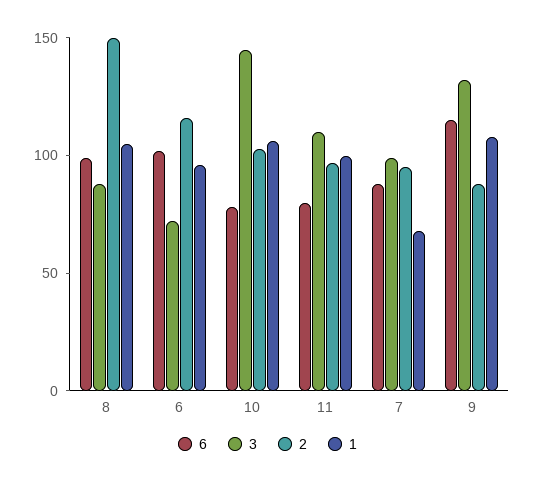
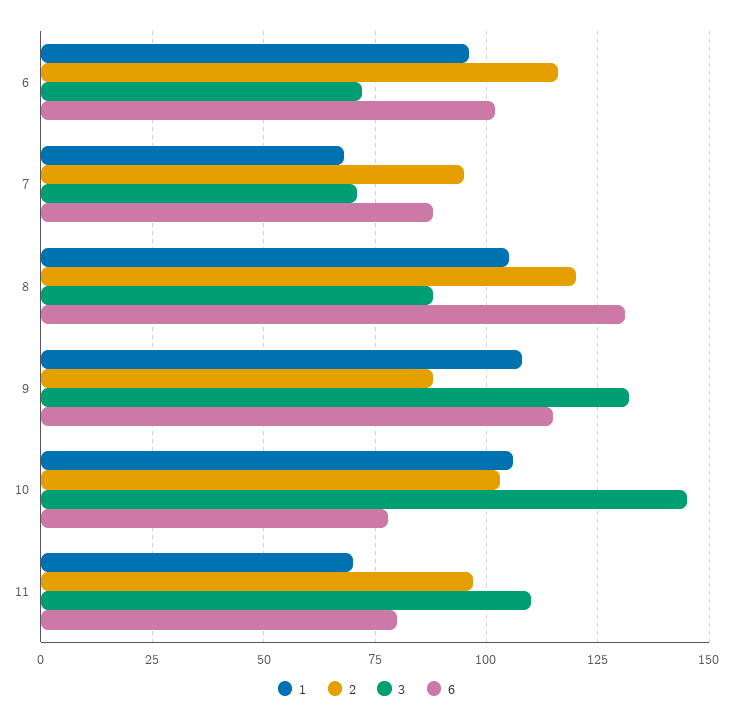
  {
    "6": {
-     "8": 100,
+     "8": 130,
      "6": 100,
      "10": 80,
      "11": 80,
      "7": 90,
      "9": 115
    },
    "3": {
      "8": 90,
      "6": 70,
      "10": 145,
      "11": 110,
-     "7": 100,
+     "7": 70,
      "9": 130
    },
    "2": {
-     "8": 150,
+     "8": 120,
      "6": 115,
      "10": 105,
      "11": 95,
      "7": 95,
      "9": 90
    },
    "1": {
      "8": 105,
      "6": 95,
      "10": 105,
-     "11": 100,
+     "11": 70,
      "7": 70,
      "9": 110
    }
  }

